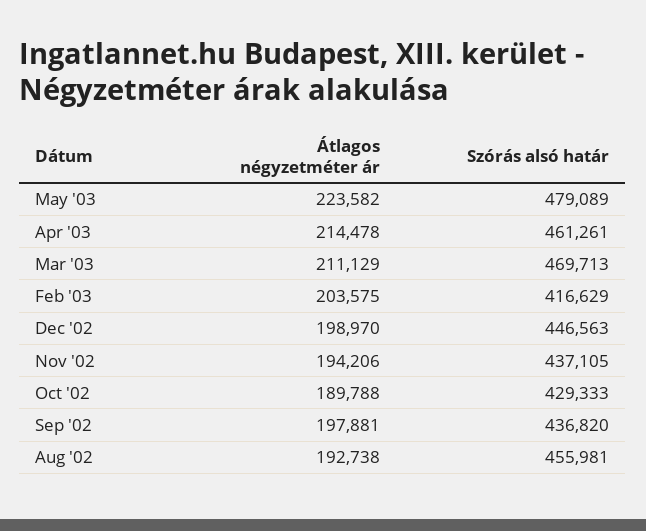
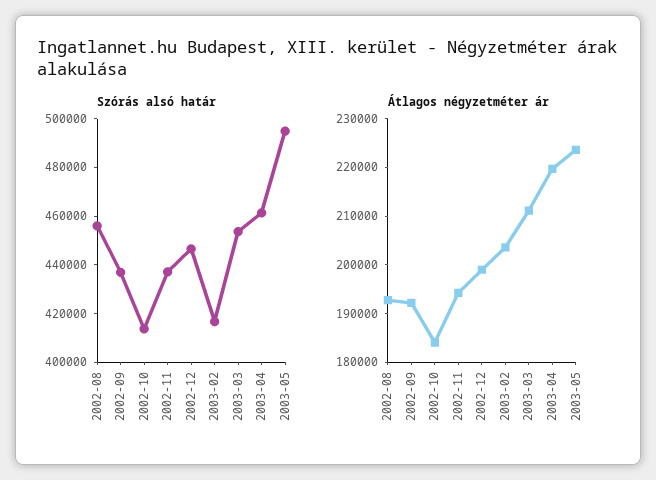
  {
    "Átlagos négyzetméter ár": {
      "May '03": 223582,
-     "Apr '03": 214478,
+     "Apr '03": 220000,
      "Mar '03": 211129,
      "Feb '03": 203575,
      "Dec '02": 198970,
      "Nov '02": 194206,
-     "Oct '02": 189788,
+     "Oct '02": 184000,
-     "Sep '02": 197881,
+     "Sep '02": 192000,
      "Aug '02": 192738
    },
    "Szórás alsó határ": {
-     "May '03": 479089,
+     "May '03": 495000,
      "Apr '03": 461261,
-     "Mar '03": 469713,
+     "Mar '03": 455000,
      "Feb '03": 416629,
      "Dec '02": 446563,
      "Nov '02": 437105,
-     "Oct '02": 429333,
+     "Oct '02": 415000,
      "Sep '02": 436820,
      "Aug '02": 455981
    }
  }

